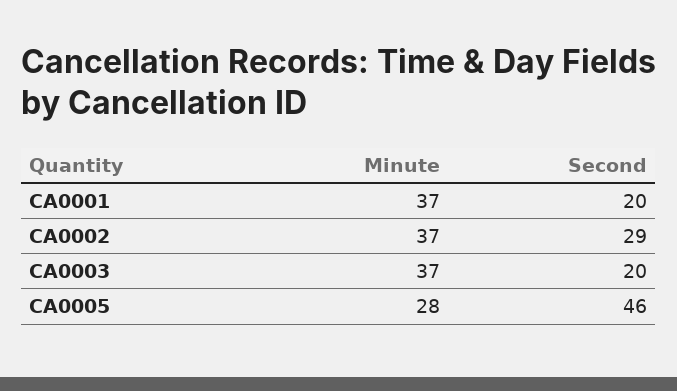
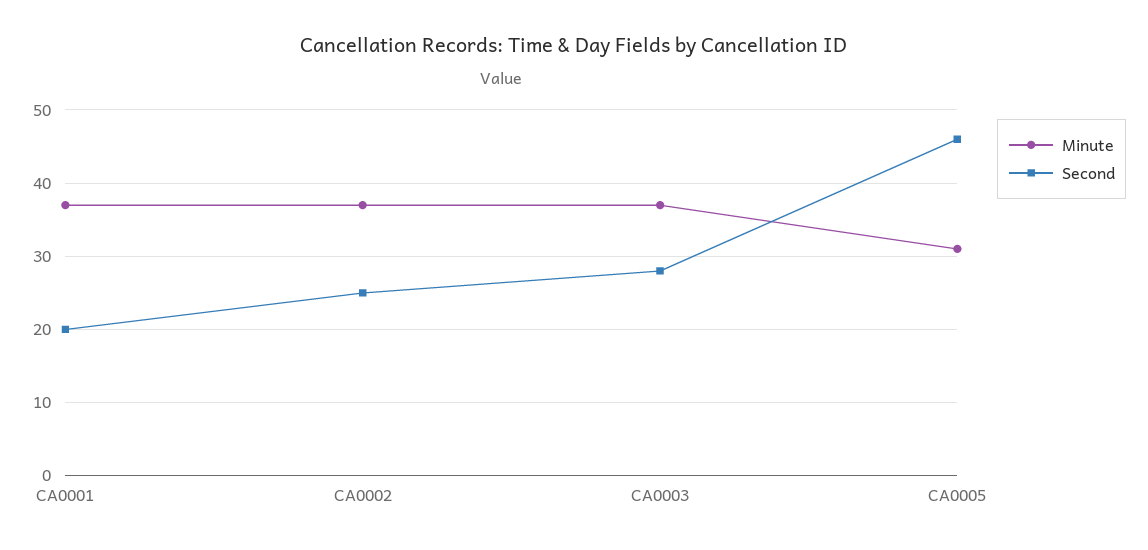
  {
    "Minute": {
      "CA0001": 37,
      "CA0002": 37,
      "CA0003": 37,
-     "CA0005": 28
+     "CA0005": 31
    },
    "Second": {
      "CA0001": 20,
-     "CA0002": 29,
+     "CA0002": 25,
-     "CA0003": 20,
+     "CA0003": 28,
      "CA0005": 46
    }
  }

